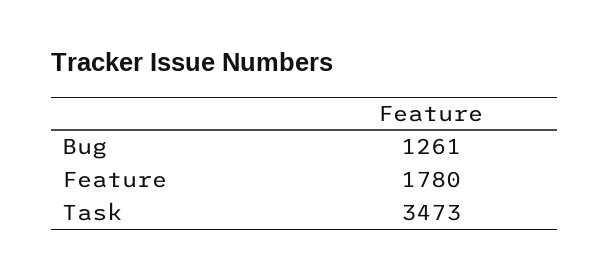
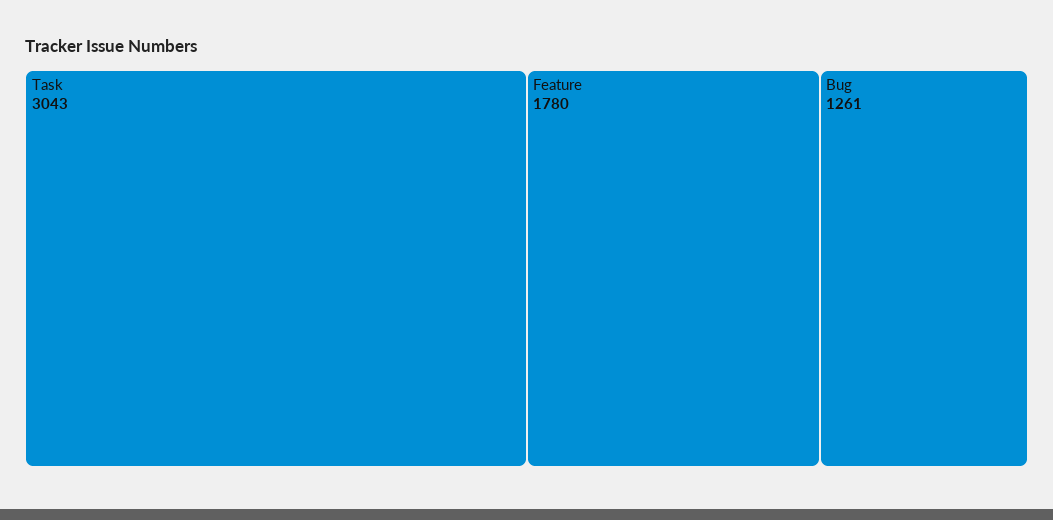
  {
    "Bug": 1261,
    "Feature": 1780,
-   "Task": 3473
+   "Task": 3043
  }

